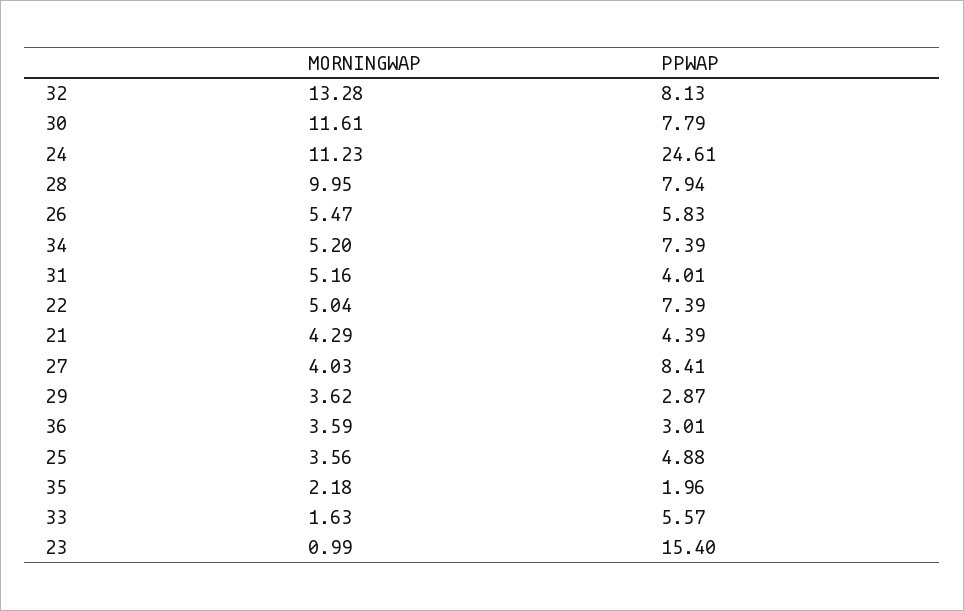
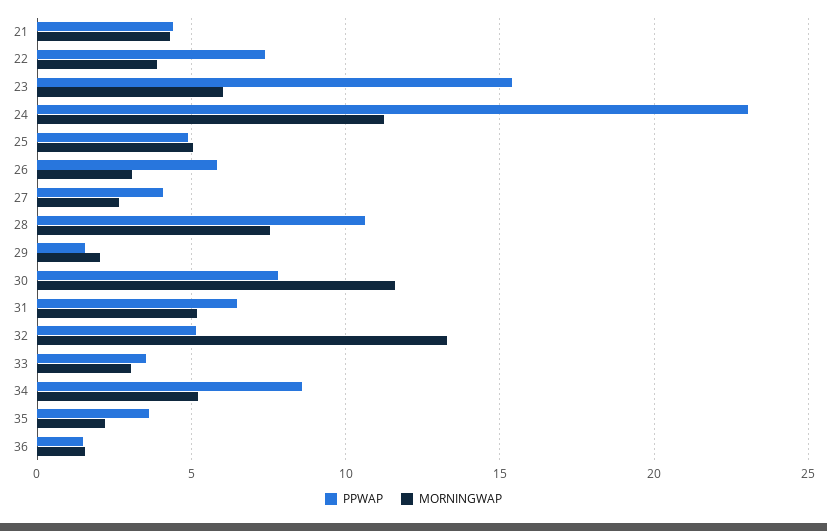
  {
    "MORNINGWAP": {
      "32": 13.28,
      "30": 11.61,
      "24": 11.23,
-     "28": 9.95,
+     "28": 7.5,
-     "26": 5.47,
+     "26": 3,
      "34": 5.2,
      "31": 5.16,
-     "22": 5.04,
+     "22": 4,
      "21": 4.29,
-     "27": 4.03,
+     "27": 2.5,
-     "29": 3.62,
+     "29": 2,
-     "36": 3.59,
+     "36": 1.5,
-     "25": 3.56,
+     "25": 5,
      "35": 2.18,
-     "33": 1.63,
+     "33": 3,
-     "23": 0.99
+     "23": 6
    },
    "PPWAP": {
-     "32": 8.13,
+     "32": 5,
      "30": 7.79,
-     "24": 24.61,
+     "24": 23,
-     "28": 7.94,
+     "28": 10.5,
      "26": 5.83,
-     "34": 7.39,
+     "34": 8.5,
-     "31": 4.01,
+     "31": 6.5,
      "22": 7.39,
      "21": 4.39,
-     "27": 8.41,
+     "27": 4,
-     "29": 2.87,
+     "29": 1.5,
-     "36": 3.01,
+     "36": 1.5,
      "25": 4.88,
-     "35": 1.96,
+     "35": 3.5,
-     "33": 5.57,
+     "33": 3.5,
      "23": 15.4
    }
  }

